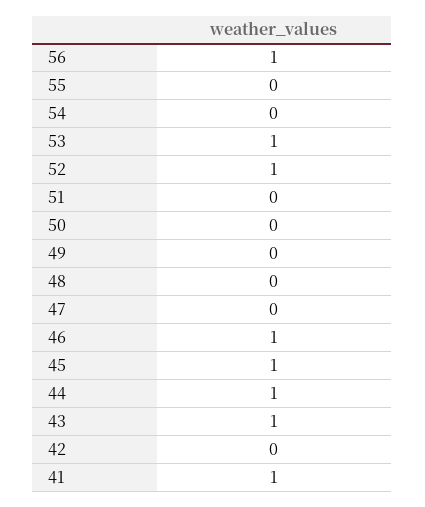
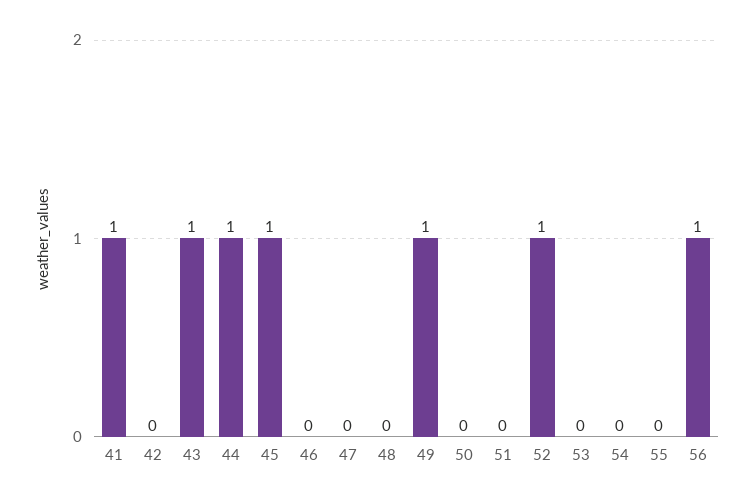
  {
    "56": 1,
    "55": 0,
    "54": 0,
-   "53": 1,
+   "53": 0,
    "52": 1,
    "51": 0,
    "50": 0,
-   "49": 0,
+   "49": 1,
    "48": 0,
    "47": 0,
-   "46": 1,
+   "46": 0,
    "45": 1,
    "44": 1,
    "43": 1,
    "42": 0,
    "41": 1
  }

